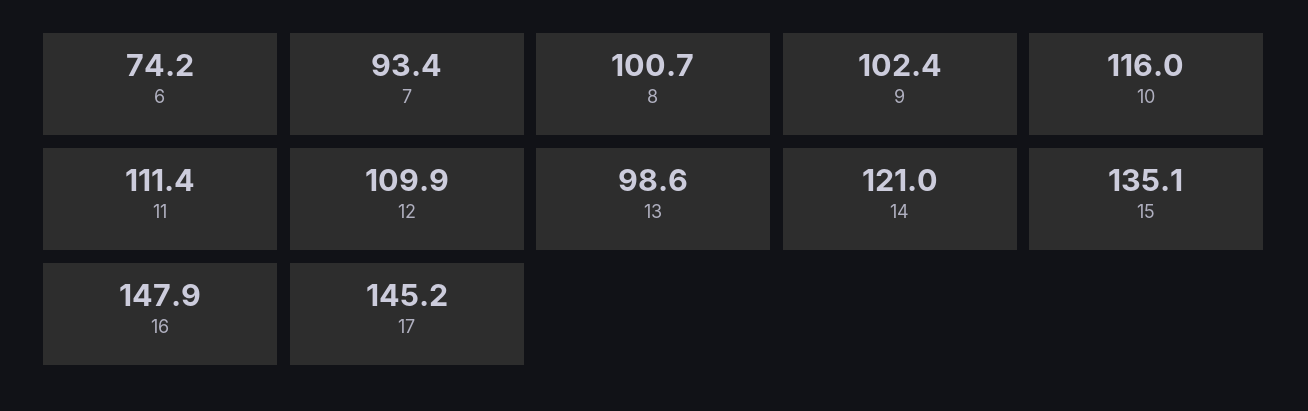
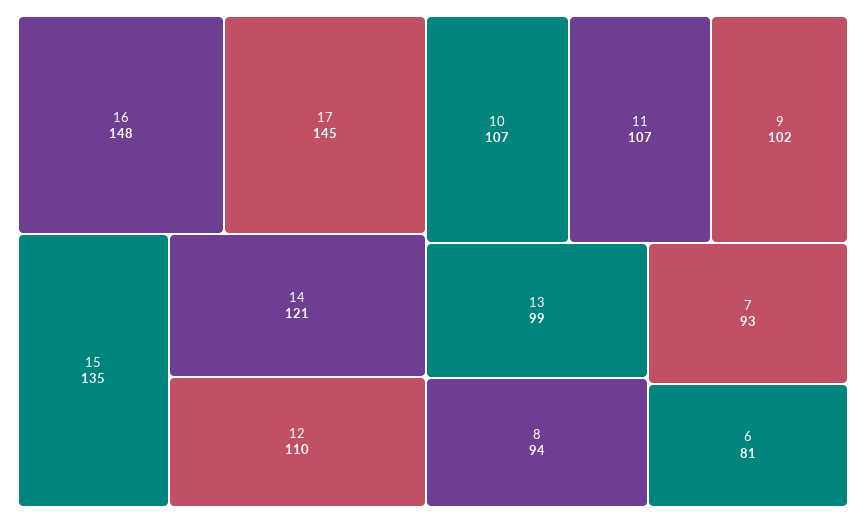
  {
-   "6": 74.2,
+   "6": 81,
    "7": 93.4,
-   "8": 100.7,
+   "8": 94,
    "9": 102.4,
-   "10": 116,
+   "10": 107,
-   "11": 111.4,
+   "11": 107,
    "12": 109.9,
    "13": 98.6,
    "14": 121,
    "15": 135.1,
    "16": 147.9,
    "17": 145.2
  }

